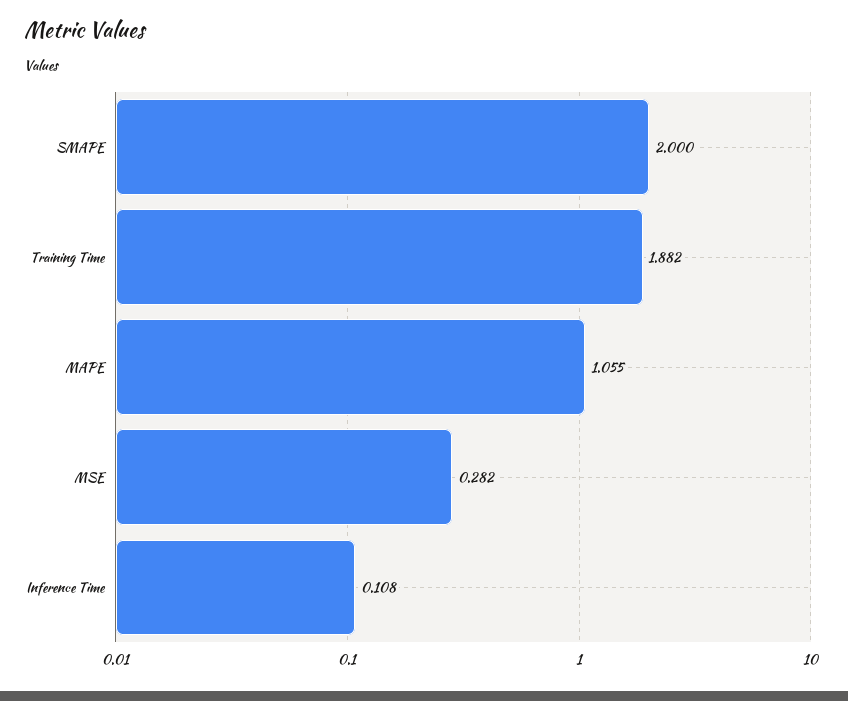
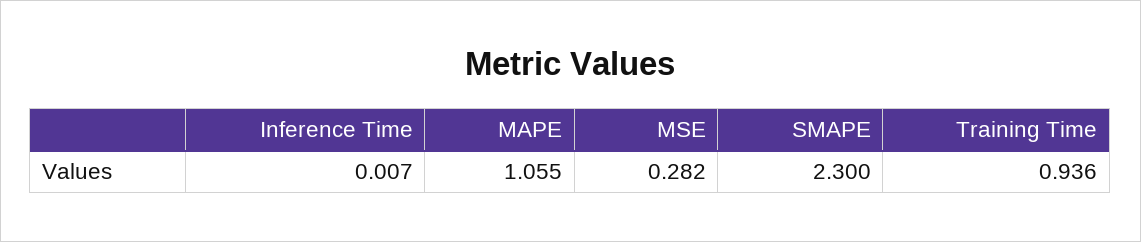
  {
-   "SMAPE": 2,
+   "SMAPE": 2.3,
-   "Training Time": 1.882,
+   "Training Time": 0.936,
    "MAPE": 1.055,
    "MSE": 0.282,
-   "Inference Time": 0.108
+   "Inference Time": 0.007
  }

